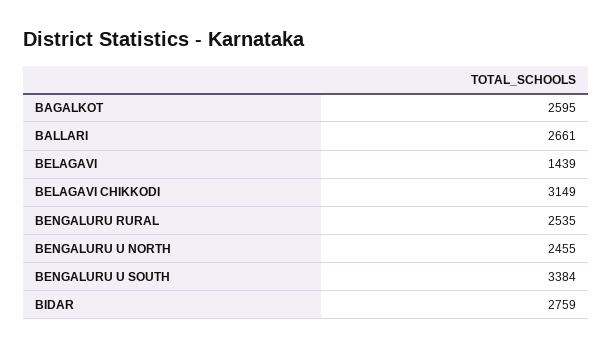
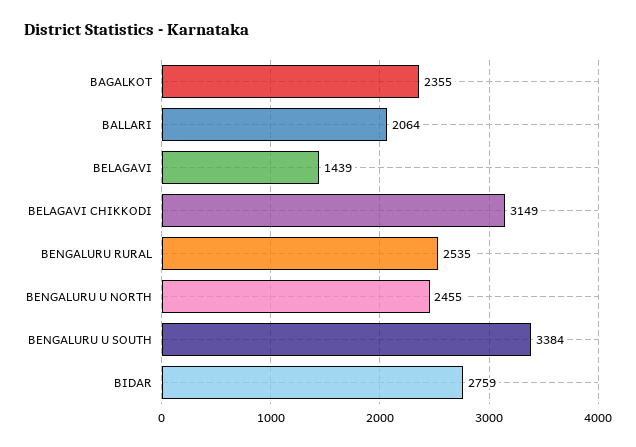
  {
-   "BAGALKOT": 2595,
+   "BAGALKOT": 2355,
-   "BALLARI": 2661,
+   "BALLARI": 2064,
    "BELAGAVI": 1439,
    "BELAGAVI CHIKKODI": 3149,
    "BENGALURU RURAL": 2535,
    "BENGALURU U NORTH": 2455,
    "BENGALURU U SOUTH": 3384,
    "BIDAR": 2759
  }

